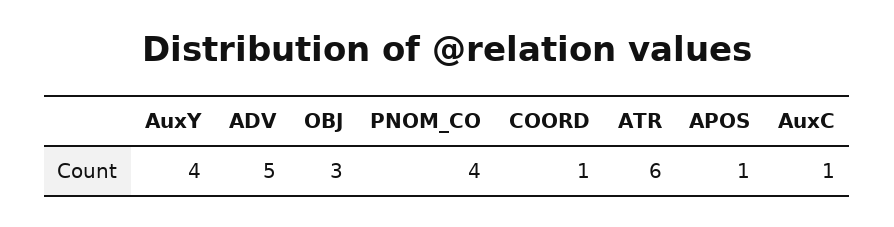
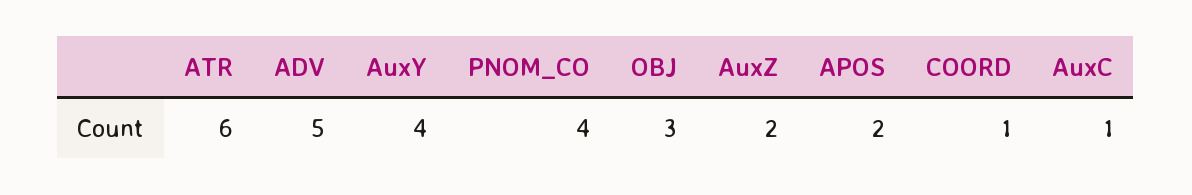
  {
    "AuxY": 4,
    "ADV": 5,
    "OBJ": 3,
    "PNOM_CO": 4,
    "COORD": 1,
    "ATR": 6,
-   "APOS": 1,
+   "APOS": 2,
-   "AuxC": 1
+   "AuxC": 1,
+   "AuxZ": 2
  }

